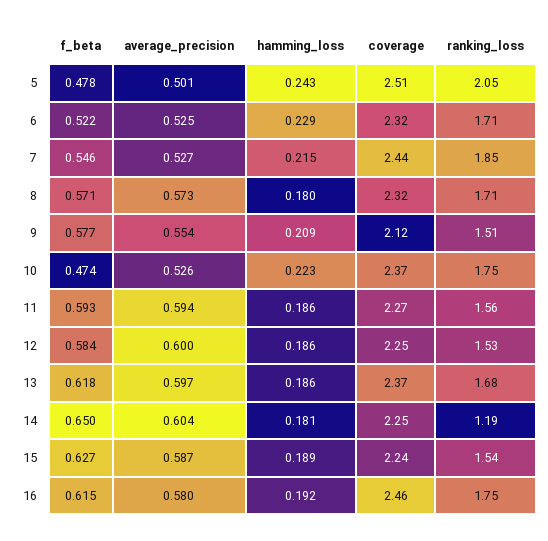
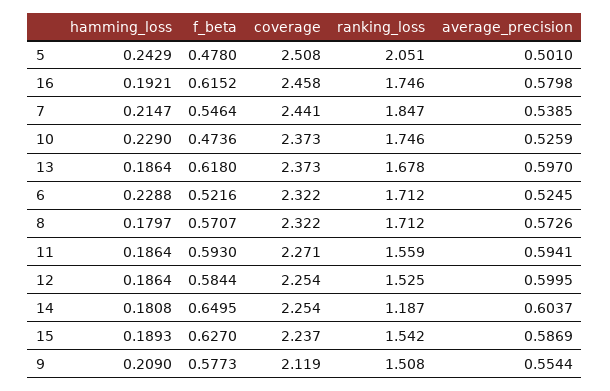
  {
    "f_beta": {
      "5": 0.478,
      "6": 0.5216,
      "7": 0.5464,
      "8": 0.5707,
      "9": 0.5773,
      "10": 0.4736,
      "11": 0.593,
      "12": 0.5844,
      "13": 0.618,
      "14": 0.6495,
      "15": 0.627,
      "16": 0.6152
    },
    "average_precision": {
      "5": 0.501,
      "6": 0.5245,
-     "7": 0.527,
+     "7": 0.5385,
      "8": 0.5726,
      "9": 0.5544,
      "10": 0.5259,
      "11": 0.5941,
      "12": 0.5995,
      "13": 0.597,
      "14": 0.6037,
      "15": 0.5869,
      "16": 0.5798
    },
    "hamming_loss": {
      "5": 0.2429,
      "6": 0.2288,
      "7": 0.2147,
      "8": 0.1797,
      "9": 0.209,
-     "10": 0.223,
+     "10": 0.229,
      "11": 0.1864,
      "12": 0.1864,
      "13": 0.1864,
      "14": 0.1808,
      "15": 0.1893,
      "16": 0.1921
    },
    "coverage": {
      "5": 2.508,
      "6": 2.322,
      "7": 2.441,
      "8": 2.322,
      "9": 2.119,
      "10": 2.373,
      "11": 2.271,
      "12": 2.254,
      "13": 2.373,
      "14": 2.254,
      "15": 2.237,
      "16": 2.458
    },
    "ranking_loss": {
      "5": 2.051,
      "6": 1.712,
      "7": 1.847,
      "8": 1.712,
      "9": 1.508,
      "10": 1.746,
      "11": 1.559,
      "12": 1.525,
      "13": 1.678,
      "14": 1.187,
      "15": 1.542,
      "16": 1.746
    }
  }

